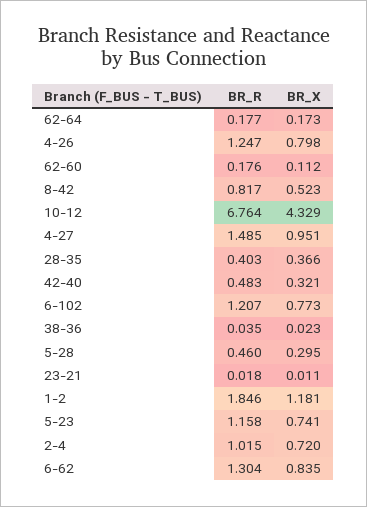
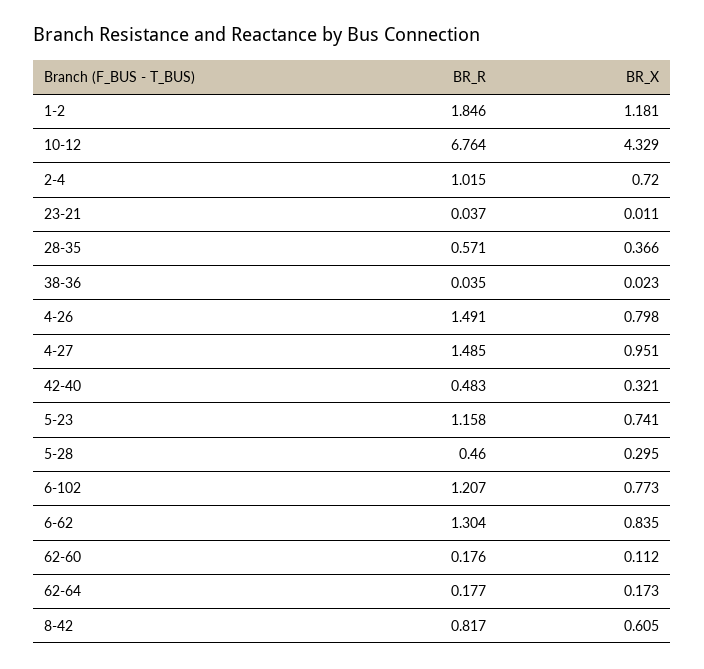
  {
    "BR_R": {
      "62-64": 0.177,
-     "4-26": 1.247,
+     "4-26": 1.491,
      "62-60": 0.176,
      "8-42": 0.817,
      "10-12": 6.764,
      "4-27": 1.485,
-     "28-35": 0.403,
+     "28-35": 0.571,
      "42-40": 0.483,
      "6-102": 1.207,
      "38-36": 0.035,
      "5-28": 0.46,
-     "23-21": 0.018,
+     "23-21": 0.037,
      "1-2": 1.846,
      "5-23": 1.158,
      "2-4": 1.015,
      "6-62": 1.304
    },
    "BR_X": {
      "62-64": 0.173,
      "4-26": 0.798,
      "62-60": 0.112,
-     "8-42": 0.523,
+     "8-42": 0.605,
      "10-12": 4.329,
      "4-27": 0.951,
      "28-35": 0.366,
      "42-40": 0.321,
      "6-102": 0.773,
      "38-36": 0.023,
      "5-28": 0.295,
      "23-21": 0.011,
      "1-2": 1.181,
      "5-23": 0.741,
      "2-4": 0.72,
      "6-62": 0.835
    }
  }

